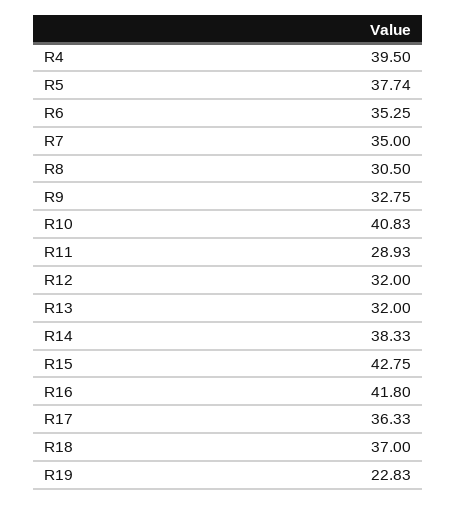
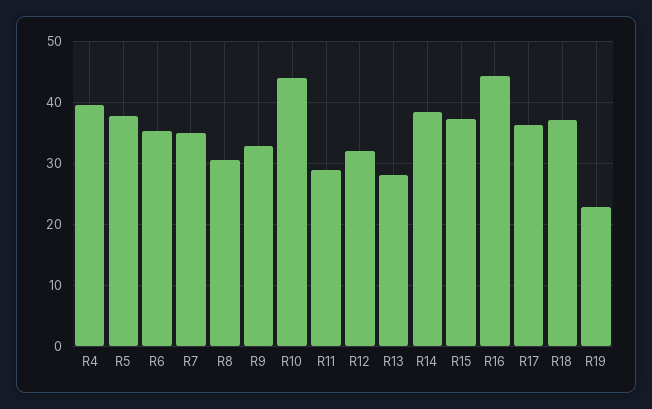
  {
    "R4": 39.5,
    "R5": 37.74,
    "R6": 35.25,
    "R7": 35,
    "R8": 30.5,
    "R9": 32.75,
-   "R10": 40.83,
+   "R10": 44,
    "R11": 28.93,
    "R12": 32,
-   "R13": 32,
+   "R13": 28,
    "R14": 38.33,
-   "R15": 42.75,
+   "R15": 37,
-   "R16": 41.8,
+   "R16": 44,
    "R17": 36.33,
    "R18": 37,
    "R19": 22.83
  }

